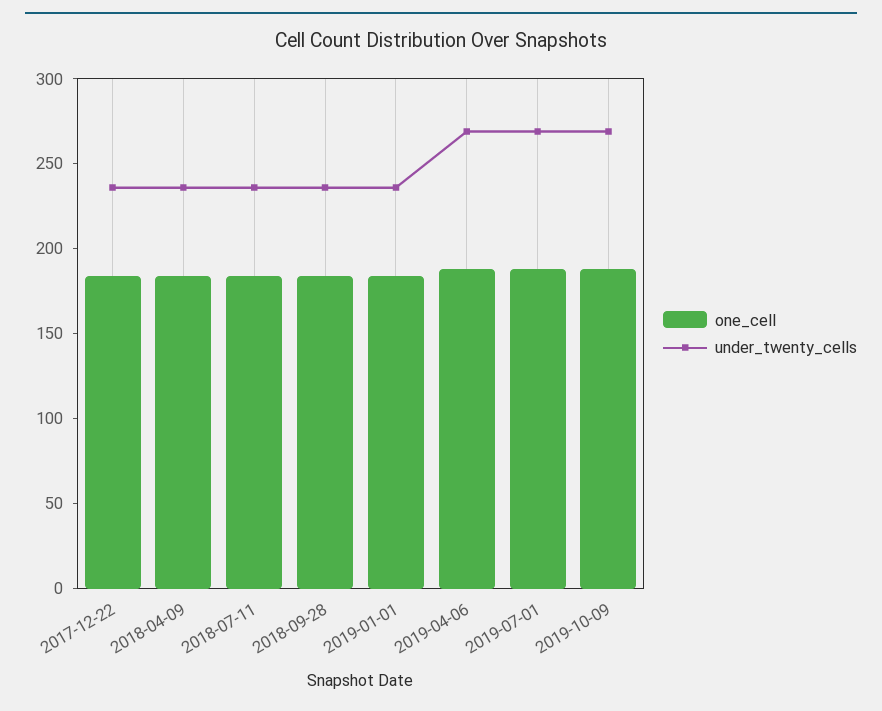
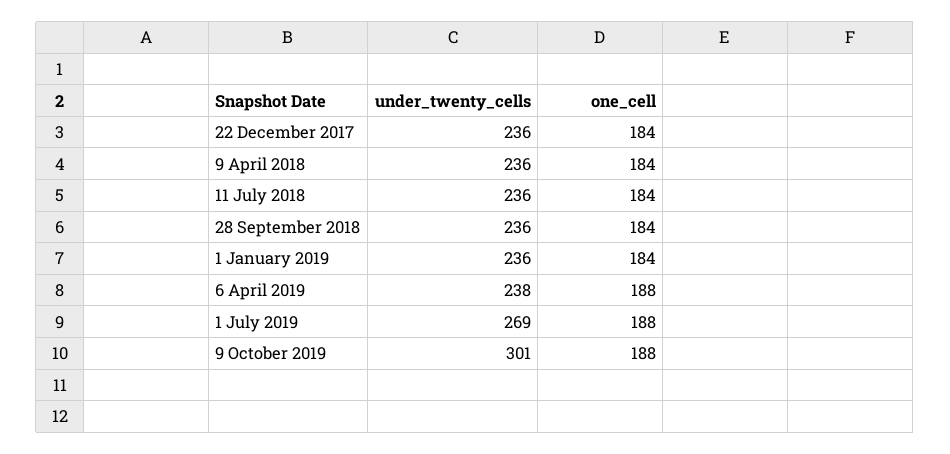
  {
    "one_cell": {
      "2017-12-22": 184,
      "2018-04-09": 184,
      "2018-07-11": 184,
      "2018-09-28": 184,
      "2019-01-01": 184,
      "2019-04-06": 188,
      "2019-07-01": 188,
      "2019-10-09": 188
    },
    "under_twenty_cells": {
      "2017-12-22": 236,
      "2018-04-09": 236,
      "2018-07-11": 236,
      "2018-09-28": 236,
      "2019-01-01": 236,
-     "2019-04-06": 270,
+     "2019-04-06": 238,
      "2019-07-01": 269,
-     "2019-10-09": 270
+     "2019-10-09": 301
    }
  }

